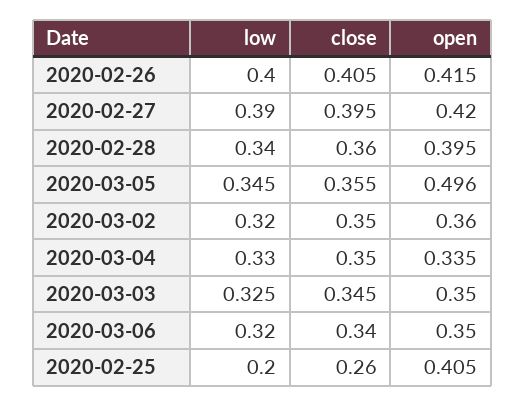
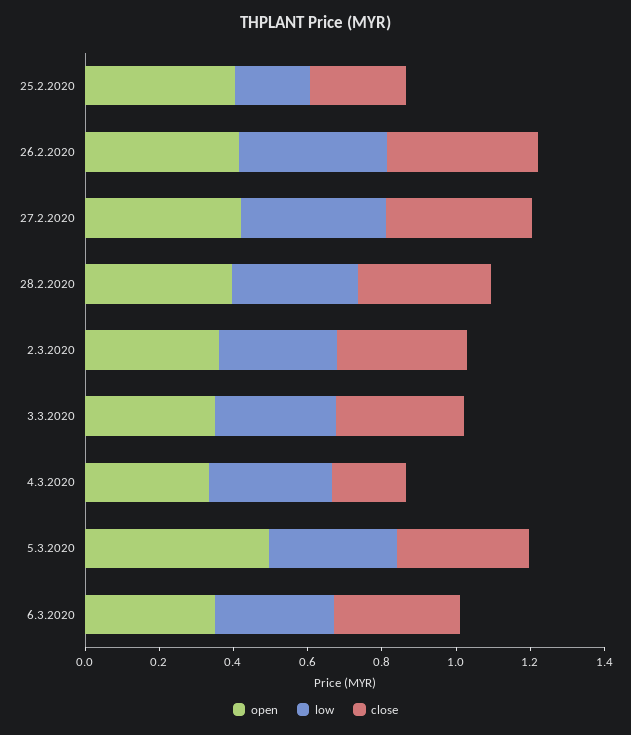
  {
    "low": {
      "2020-02-26": 0.4,
      "2020-02-27": 0.39,
      "2020-02-28": 0.34,
      "2020-03-05": 0.345,
      "2020-03-02": 0.32,
      "2020-03-04": 0.33,
      "2020-03-03": 0.325,
      "2020-03-06": 0.32,
      "2020-02-25": 0.2
    },
    "close": {
      "2020-02-26": 0.405,
      "2020-02-27": 0.395,
      "2020-02-28": 0.36,
      "2020-03-05": 0.355,
      "2020-03-02": 0.35,
-     "2020-03-04": 0.35,
+     "2020-03-04": 0.2,
      "2020-03-03": 0.345,
      "2020-03-06": 0.34,
      "2020-02-25": 0.26
    },
    "open": {
      "2020-02-26": 0.415,
      "2020-02-27": 0.42,
      "2020-02-28": 0.395,
      "2020-03-05": 0.496,
      "2020-03-02": 0.36,
      "2020-03-04": 0.335,
      "2020-03-03": 0.35,
      "2020-03-06": 0.35,
      "2020-02-25": 0.405
    }
  }

